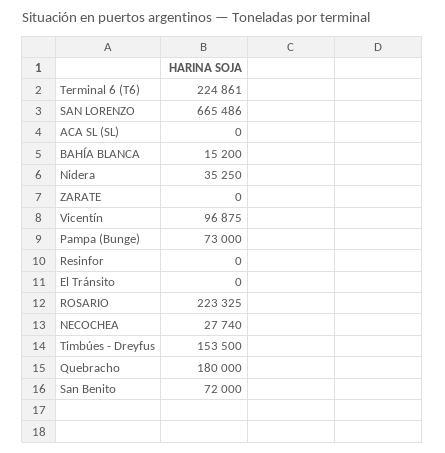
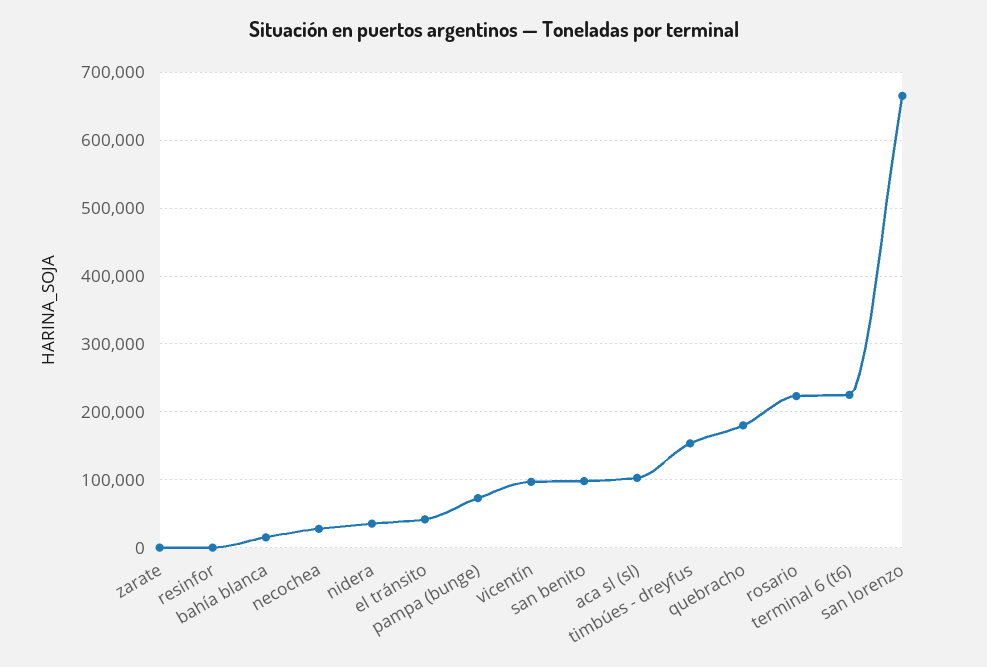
  {
    "Terminal 6 (T6)": 224861,
    "SAN LORENZO": 665486,
-   "ACA SL (SL)": 0,
+   "ACA SL (SL)": 100000,
    "BAHÍA BLANCA": 15200,
    "Nidera": 35250,
    "ZARATE": 0,
    "Vicentín": 96875,
    "Pampa (Bunge)": 73000,
    "Resinfor": 0,
-   "El Tránsito": 0,
+   "El Tránsito": 40000,
    "ROSARIO": 223325,
    "NECOCHEA": 27740,
    "Timbúes - Dreyfus": 153500,
    "Quebracho": 180000,
-   "San Benito": 72000
+   "San Benito": 100000
  }

